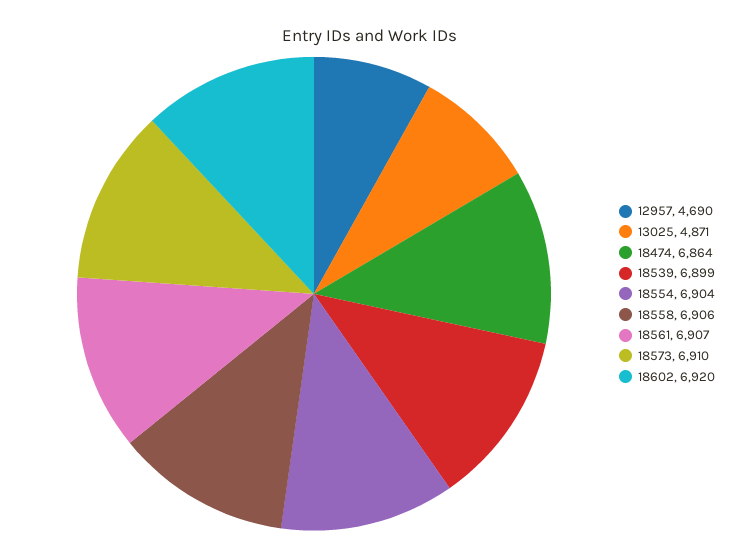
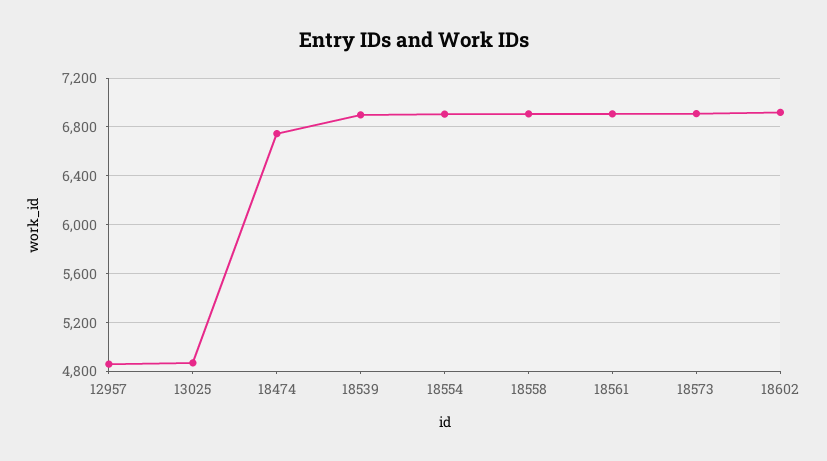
  {
-   "12957": 4690,
+   "12957": 4850,
    "13025": 4871,
-   "18474": 6864,
+   "18474": 6750,
    "18539": 6899,
    "18554": 6904,
    "18558": 6906,
    "18561": 6907,
    "18573": 6910,
    "18602": 6920
  }

